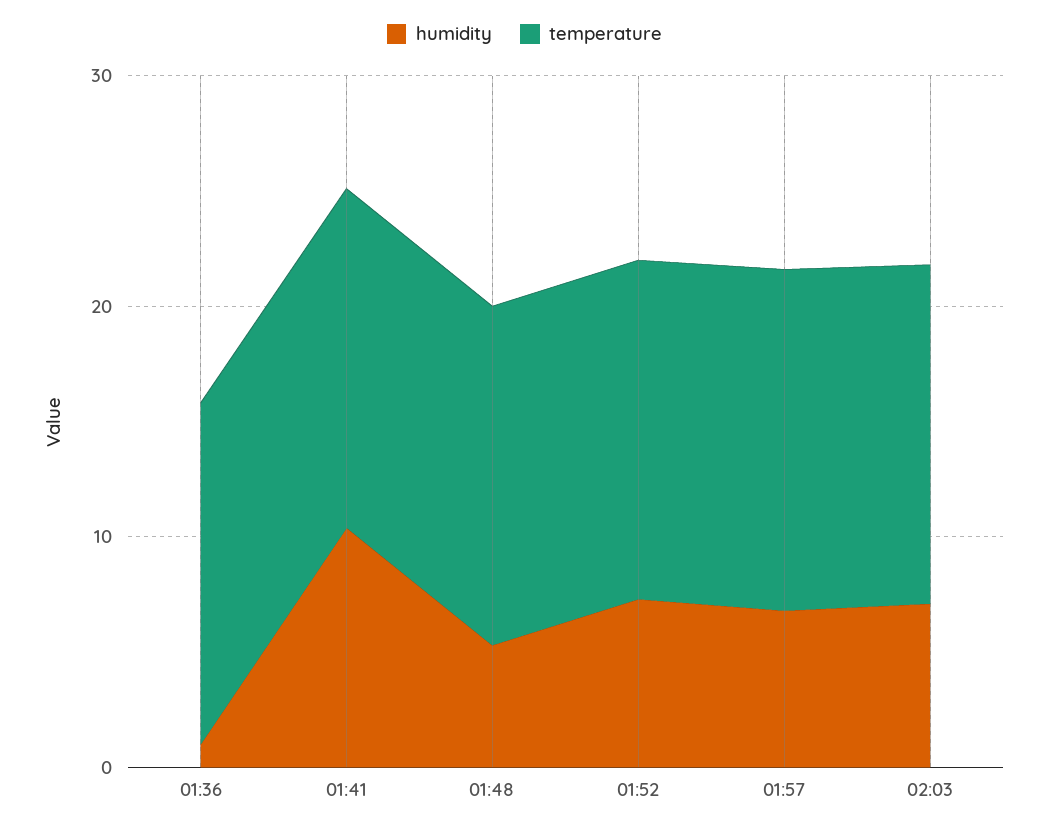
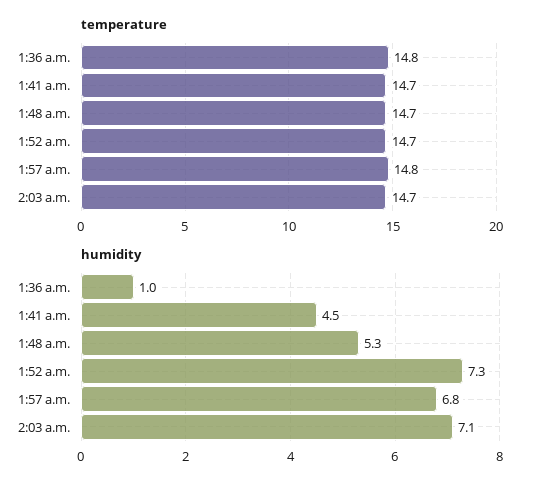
  {
    "humidity": {
      "01:36": 1,
-     "01:41": 10,
+     "01:41": 4.5,
      "01:48": 5.3,
      "01:52": 7.3,
      "01:57": 6.8,
      "02:03": 7.1
    },
    "temperature": {
      "01:36": 14.8,
      "01:41": 14.7,
      "01:48": 14.7,
      "01:52": 14.7,
      "01:57": 14.8,
      "02:03": 14.7
    }
  }

